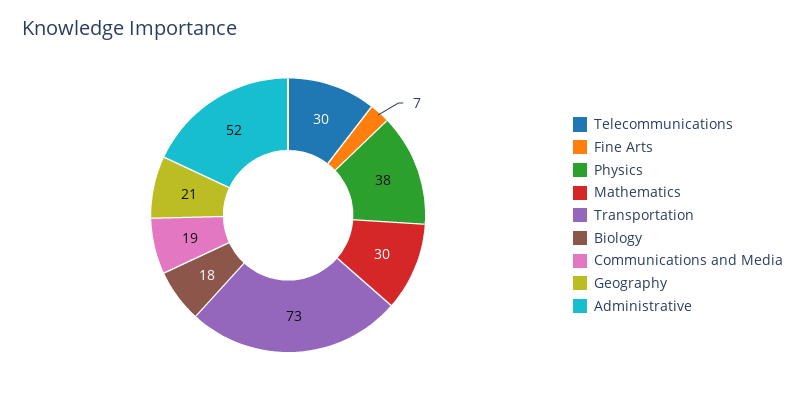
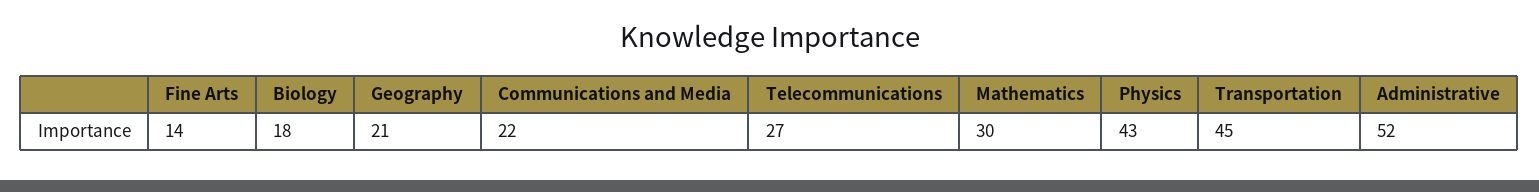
  {
-   "Telecommunications": 30,
+   "Telecommunications": 27,
-   "Fine Arts": 7,
+   "Fine Arts": 14,
-   "Physics": 38,
+   "Physics": 43,
    "Mathematics": 30,
-   "Transportation": 73,
+   "Transportation": 45,
    "Biology": 18,
-   "Communications and Media": 19,
+   "Communications and Media": 22,
    "Geography": 21,
    "Administrative": 52
  }

